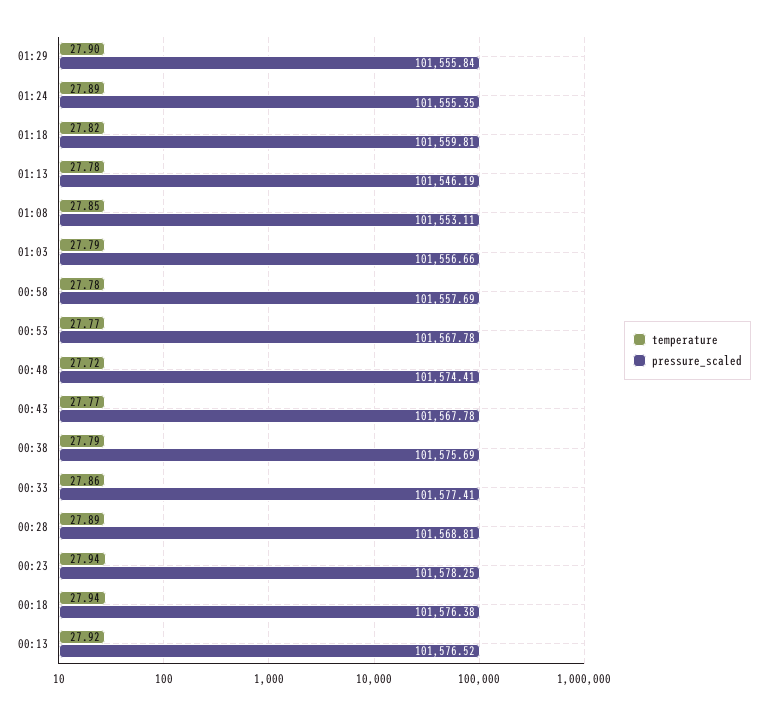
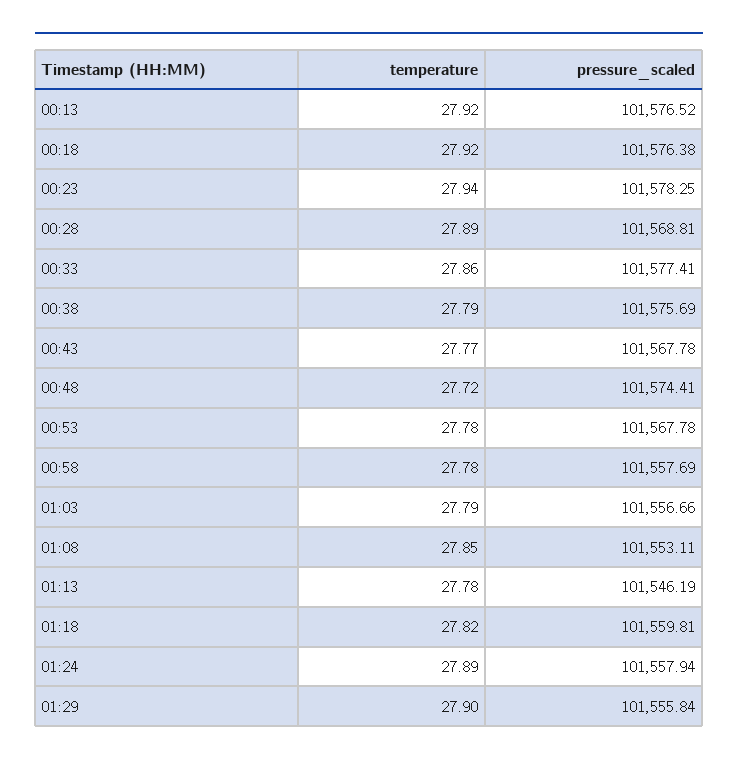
  {
    "temperature": {
      "01:29": 27.9,
      "01:24": 27.89,
      "01:18": 27.82,
      "01:13": 27.78,
      "01:08": 27.85,
      "01:03": 27.79,
      "00:58": 27.78,
-     "00:53": 27.77,
+     "00:53": 27.78,
      "00:48": 27.72,
      "00:43": 27.77,
      "00:38": 27.79,
      "00:33": 27.86,
      "00:28": 27.89,
      "00:23": 27.94,
-     "00:18": 27.94,
+     "00:18": 27.92,
      "00:13": 27.92
    },
    "pressure_scaled": {
      "01:29": 101555.84,
-     "01:24": 101555.35,
+     "01:24": 101557.94,
      "01:18": 101559.81,
      "01:13": 101546.19,
      "01:08": 101553.11,
      "01:03": 101556.66,
      "00:58": 101557.69,
      "00:53": 101567.78,
      "00:48": 101574.41,
      "00:43": 101567.78,
      "00:38": 101575.69,
      "00:33": 101577.41,
      "00:28": 101568.81,
      "00:23": 101578.25,
      "00:18": 101576.38,
      "00:13": 101576.52
    }
  }

